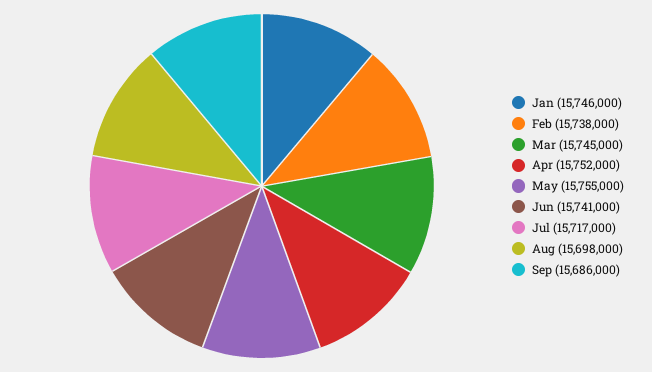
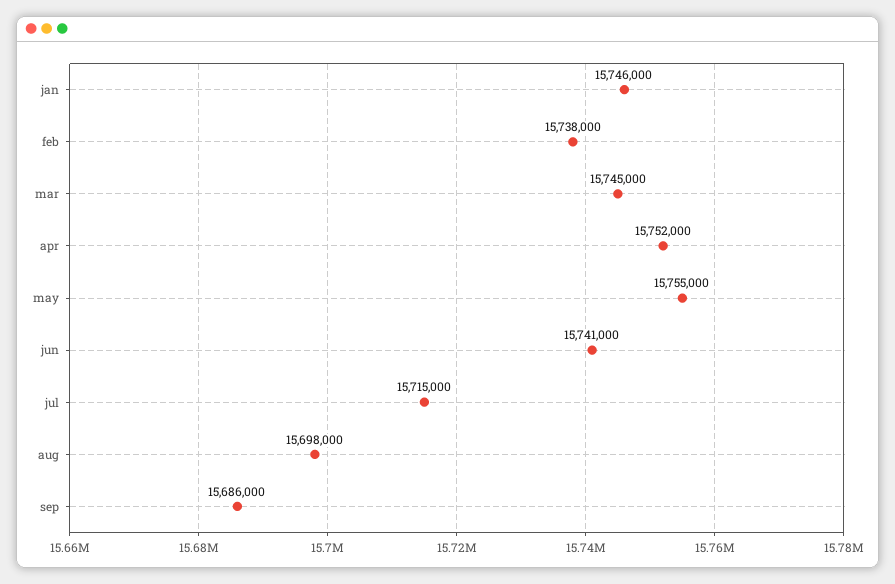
  {
    "Jan": 15746000,
    "Feb": 15738000,
    "Mar": 15745000,
    "Apr": 15752000,
    "May": 15755000,
    "Jun": 15741000,
-   "Jul": 15717000,
+   "Jul": 15715000,
    "Aug": 15698000,
    "Sep": 15686000
  }

